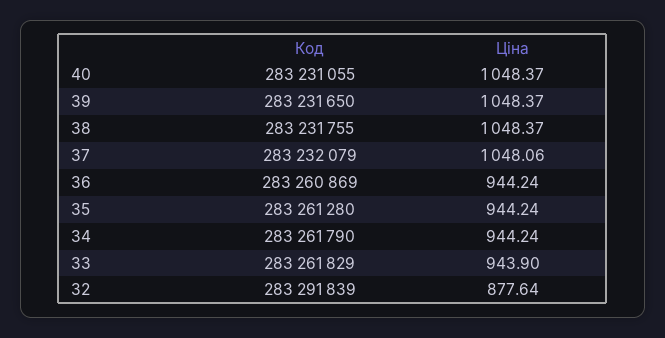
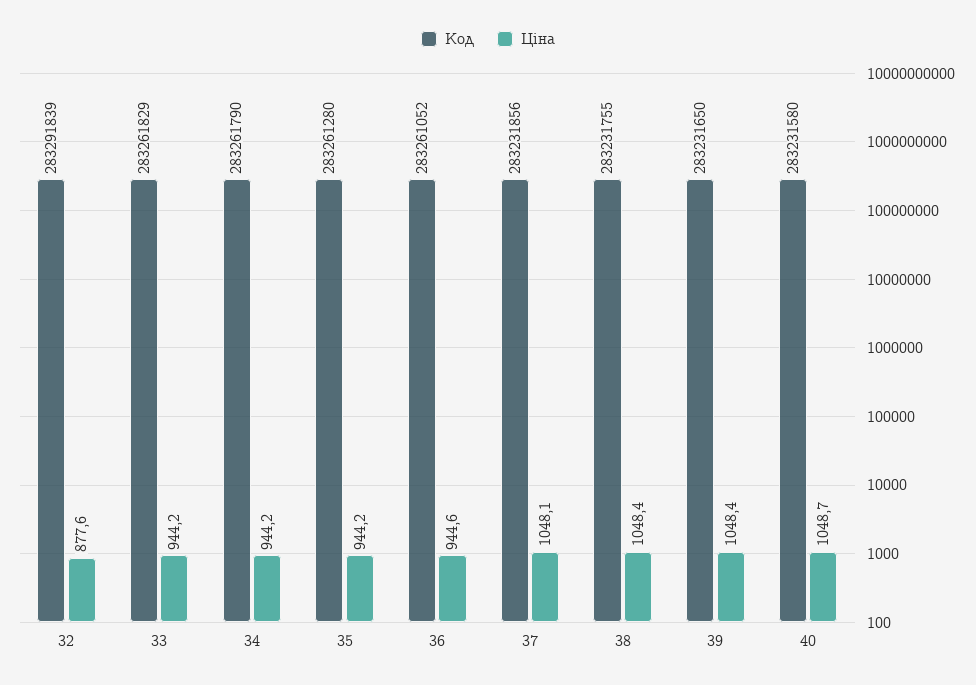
  {
    "Код": {
-     "40": 283231055,
+     "40": 283231580,
      "39": 283231650,
      "38": 283231755,
-     "37": 283232079,
+     "37": 283231856,
-     "36": 283260869,
+     "36": 283261052,
      "35": 283261280,
      "34": 283261790,
      "33": 283261829,
      "32": 283291839
    },
    "Ціна": {
-     "40": 1048.37,
+     "40": 1048.7,
      "39": 1048.37,
      "38": 1048.37,
      "37": 1048.06,
-     "36": 944.24,
+     "36": 944.6,
      "35": 944.24,
      "34": 944.24,
-     "33": 943.9,
+     "33": 944.2,
      "32": 877.64
    }
  }

